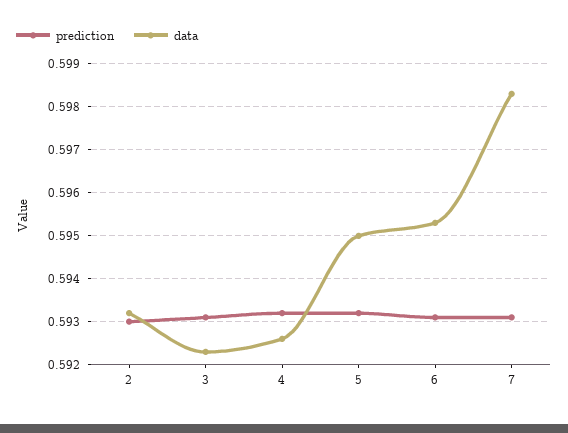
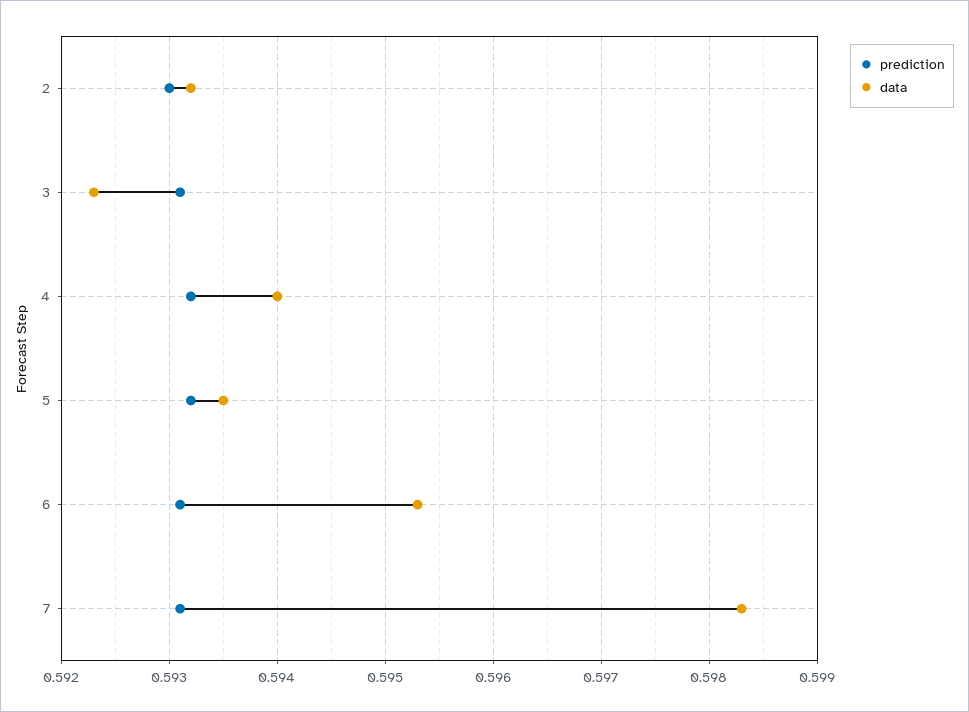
  {
    "prediction": {
      "2": 0.593,
      "3": 0.5931,
      "4": 0.5932,
      "5": 0.5932,
      "6": 0.5931,
      "7": 0.5931
    },
    "data": {
      "2": 0.5932,
      "3": 0.5923,
-     "4": 0.5925,
+     "4": 0.594,
-     "5": 0.595,
+     "5": 0.5935,
      "6": 0.5953,
      "7": 0.5983
    }
  }

